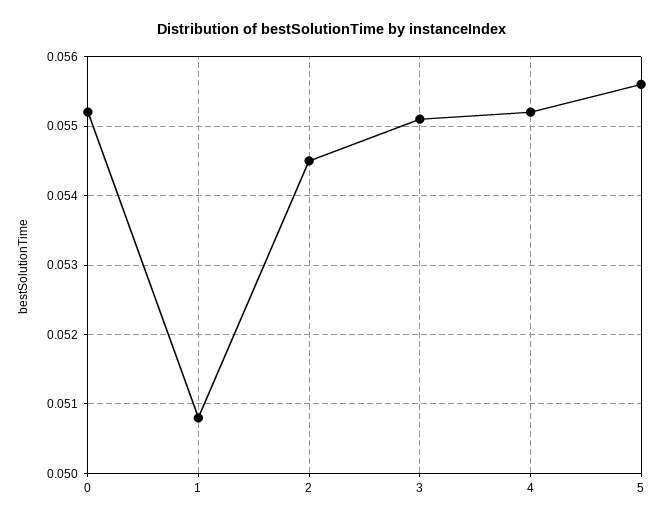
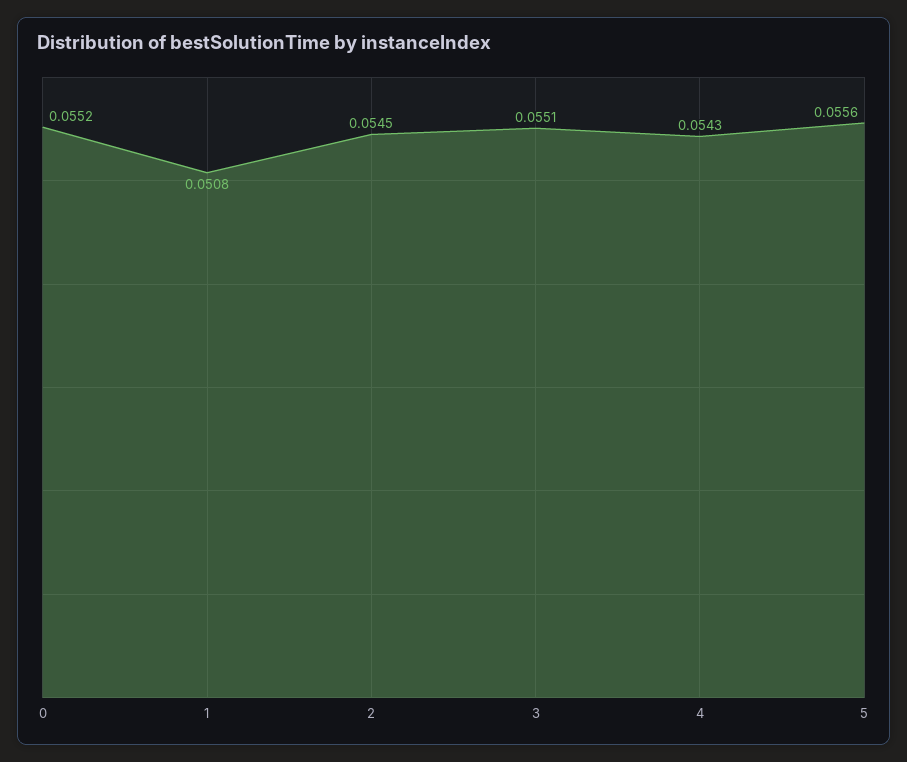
  {
    "0": 0.0552,
    "1": 0.0508,
    "2": 0.0545,
    "3": 0.0551,
-   "4": 0.0552,
+   "4": 0.0543,
    "5": 0.0556
  }

